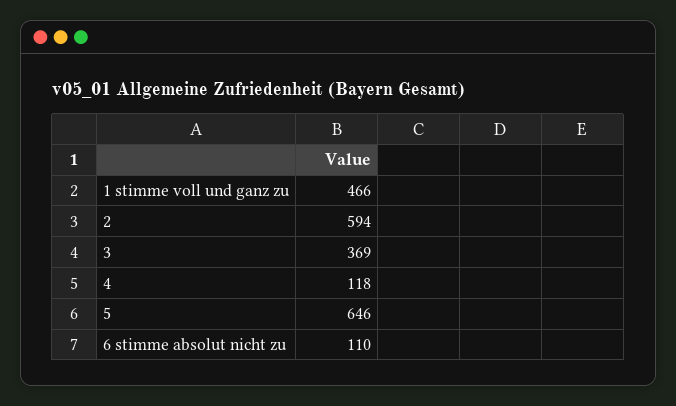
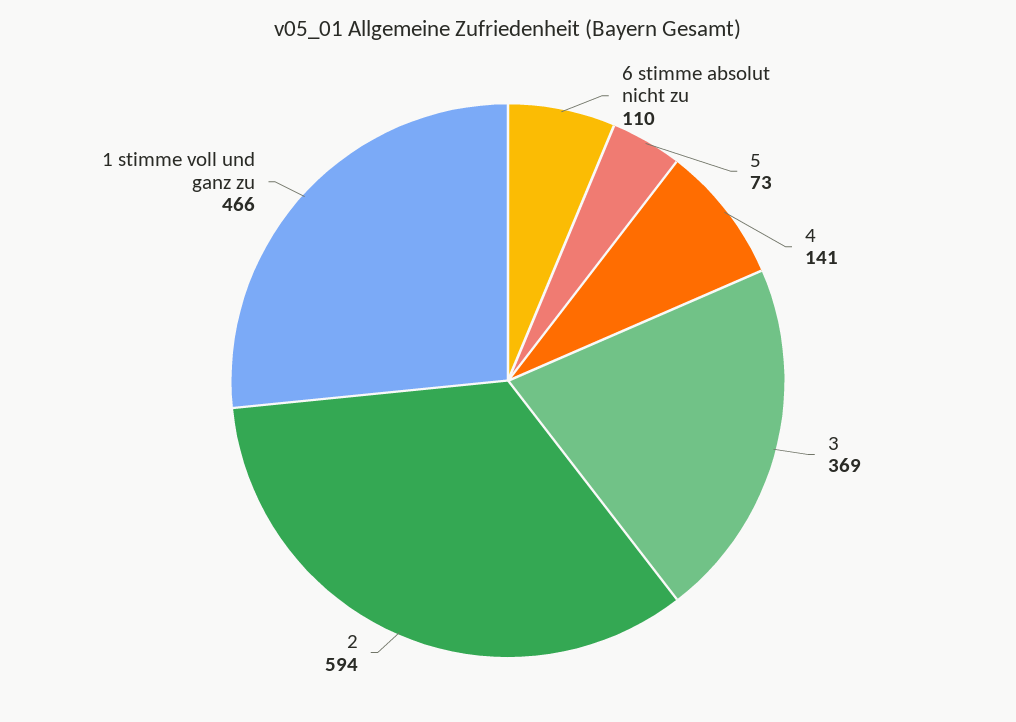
  {
    "1 stimme voll und ganz zu": 466,
    "2": 594,
    "3": 369,
-   "4": 118,
+   "4": 141,
-   "5": 646,
+   "5": 73,
    "6 stimme absolut nicht zu": 110
  }

